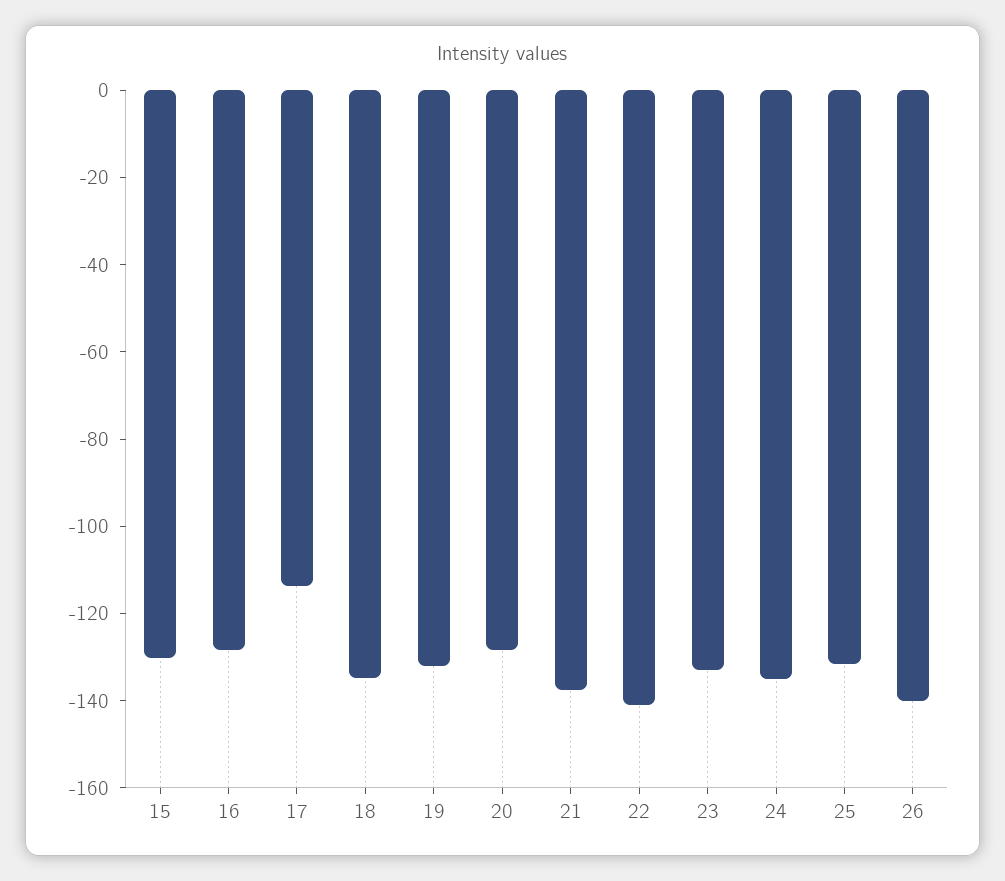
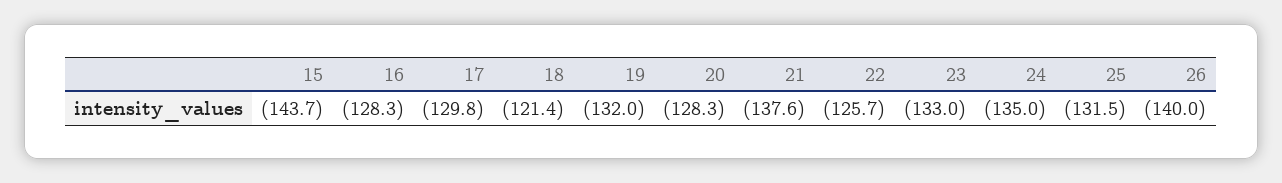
  {
-   "15": -130,
+   "15": -143.7,
    "16": -128.3,
-   "17": -115,
+   "17": -129.8,
-   "18": -135,
+   "18": -121.4,
    "19": -132,
    "20": -128.3,
    "21": -137.6,
-   "22": -140,
+   "22": -125.7,
    "23": -133,
    "24": -135,
    "25": -131.5,
    "26": -140
  }

